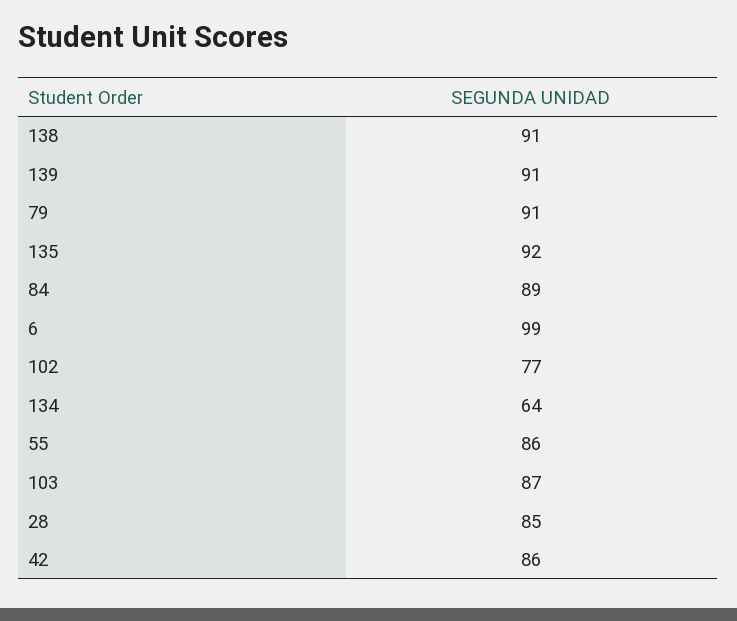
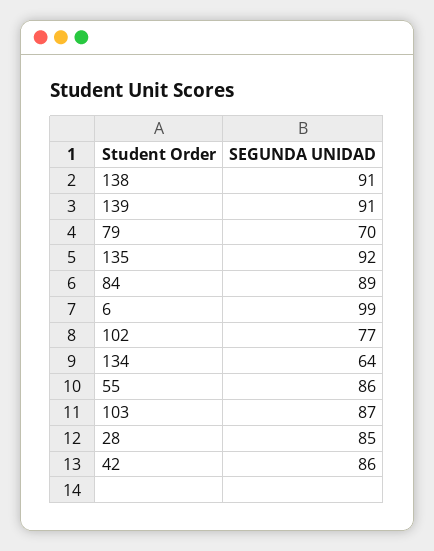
  {
    "138": 91,
    "139": 91,
-   "79": 91,
+   "79": 70,
    "135": 92,
    "84": 89,
    "6": 99,
    "102": 77,
    "134": 64,
    "55": 86,
    "103": 87,
    "28": 85,
    "42": 86
  }

